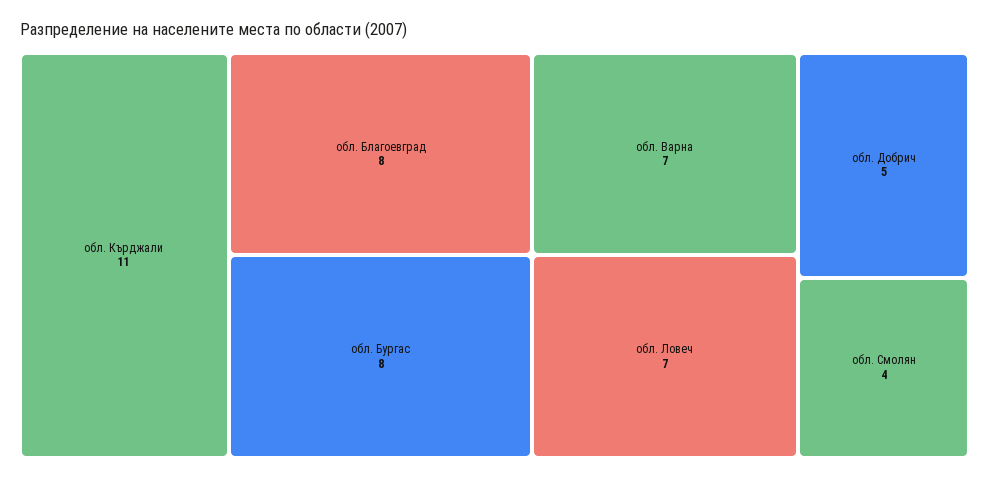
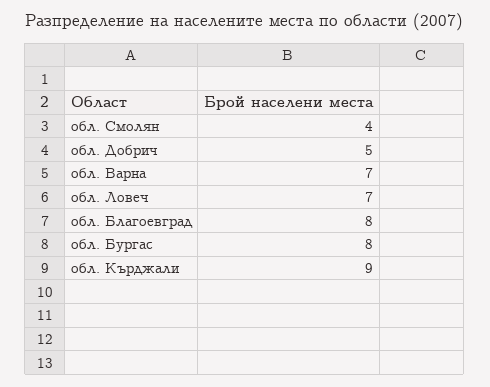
  {
-   "обл. Кърджали": 11,
+   "обл. Кърджали": 9,
    "обл. Благоевград": 8,
    "обл. Бургас": 8,
    "обл. Варна": 7,
    "обл. Ловеч": 7,
    "обл. Добрич": 5,
    "обл. Смолян": 4
  }

